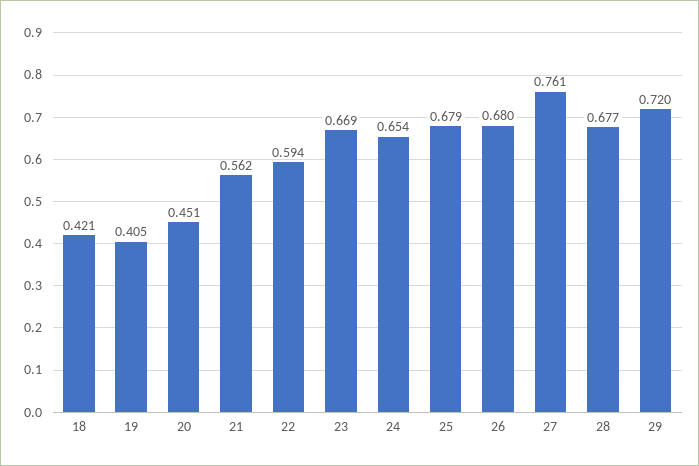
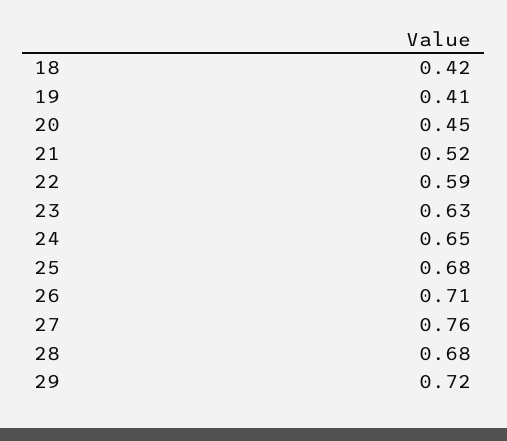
  {
    "18": 0.421,
    "19": 0.405,
    "20": 0.451,
-   "21": 0.562,
+   "21": 0.52,
    "22": 0.594,
-   "23": 0.669,
+   "23": 0.63,
    "24": 0.654,
    "25": 0.679,
-   "26": 0.68,
+   "26": 0.71,
    "27": 0.761,
    "28": 0.677,
    "29": 0.72
  }

